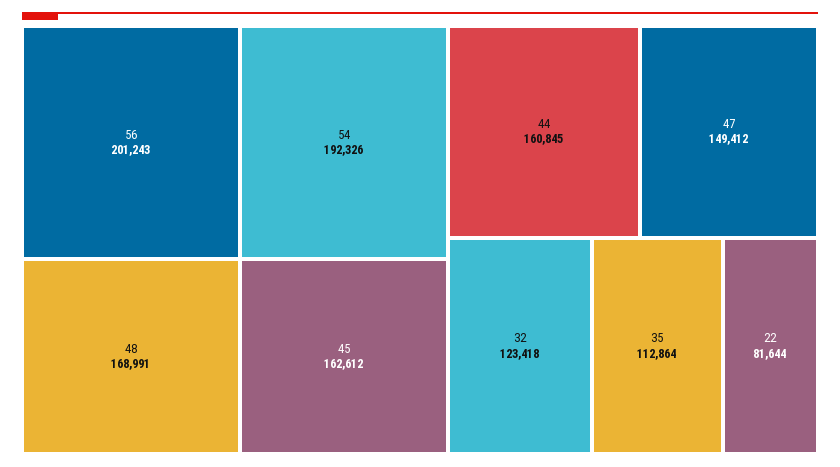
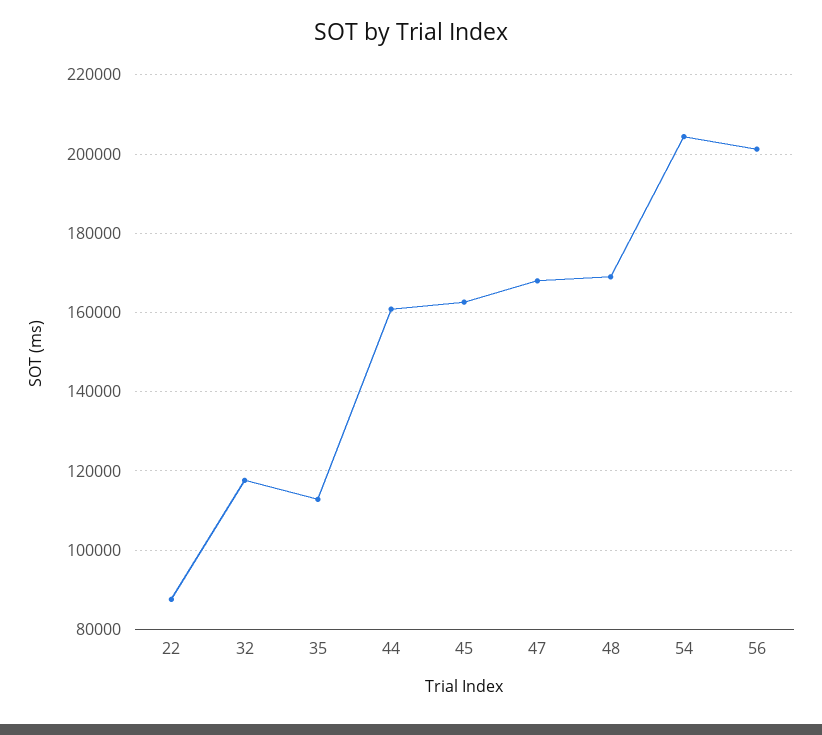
  {
    "56": 201243,
-   "54": 192326,
+   "54": 204000,
    "48": 168991,
    "45": 162612,
    "44": 160845,
-   "47": 149412,
+   "47": 168000,
-   "32": 123418,
+   "32": 118000,
    "35": 112864,
-   "22": 81644
+   "22": 88000
  }

